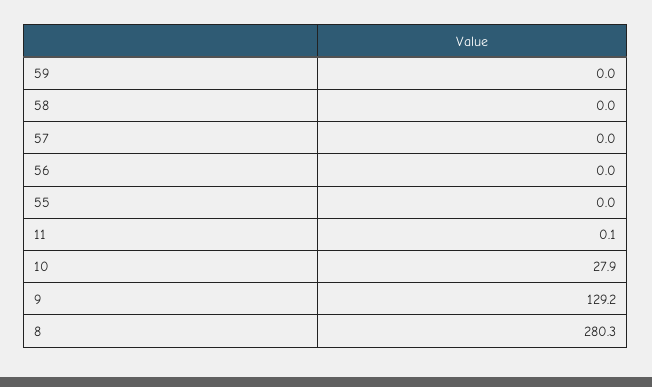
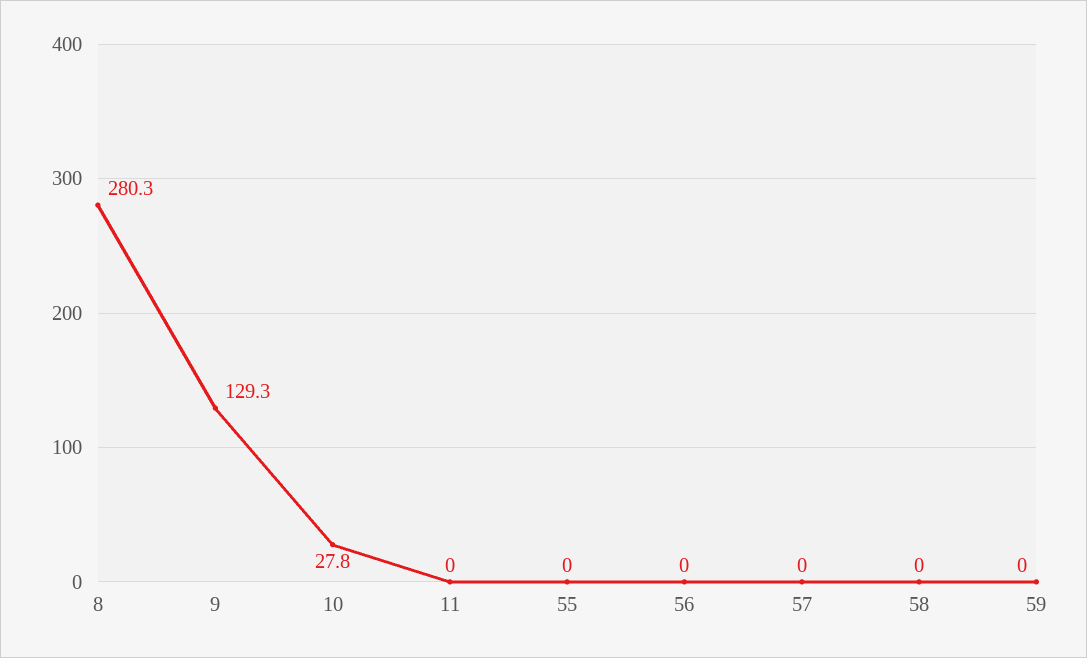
  {
    "59": 0,
    "58": 0,
    "57": 0,
    "56": 0,
    "55": 0,
-   "11": 0.1,
+   "11": 0,
-   "10": 27.9,
+   "10": 27.8,
-   "9": 129.2,
+   "9": 129.3,
    "8": 280.3
  }

